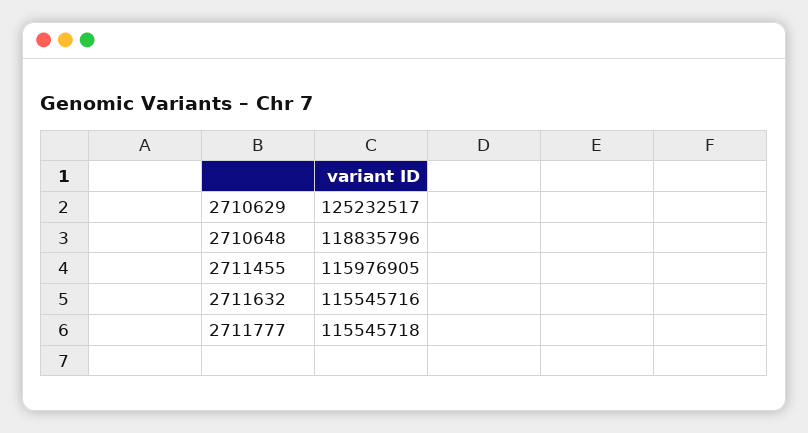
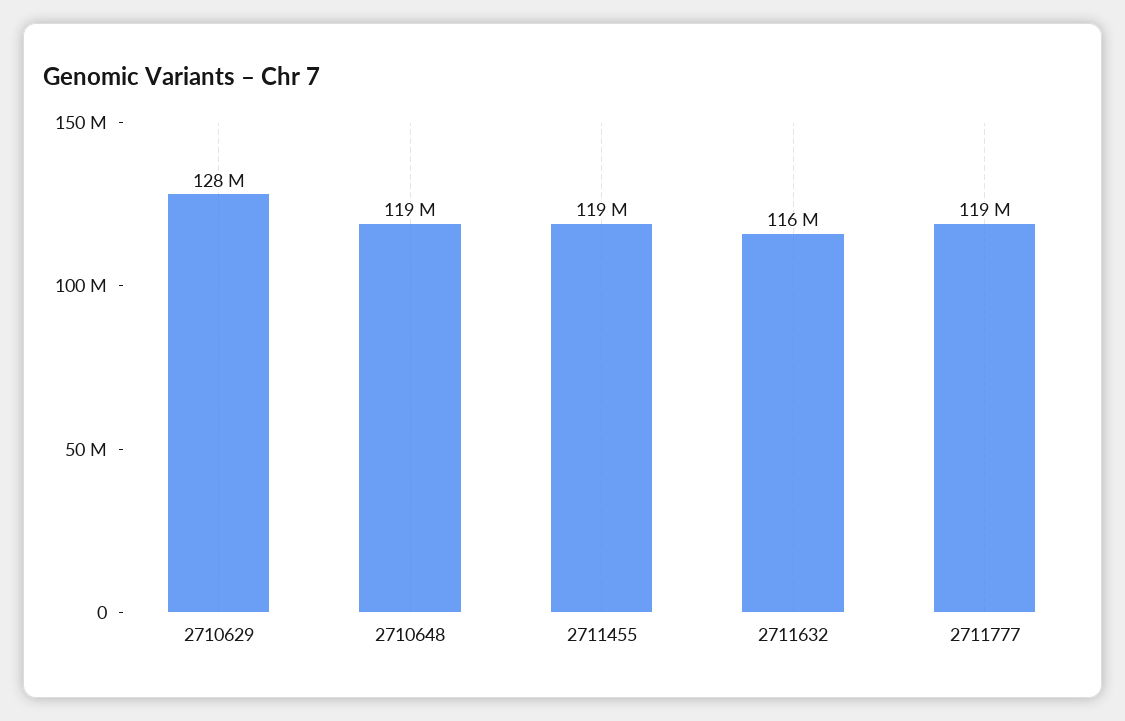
  {
-   "2710629": 125232517,
+   "2710629": 128000000,
    "2710648": 118835796,
-   "2711455": 115976905,
+   "2711455": 119000000,
    "2711632": 115545716,
-   "2711777": 115545718
+   "2711777": 119000000
  }

